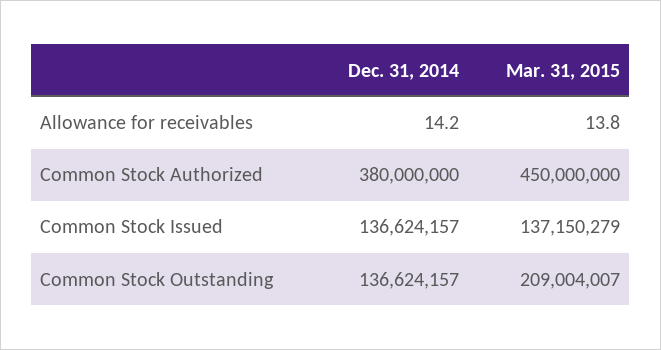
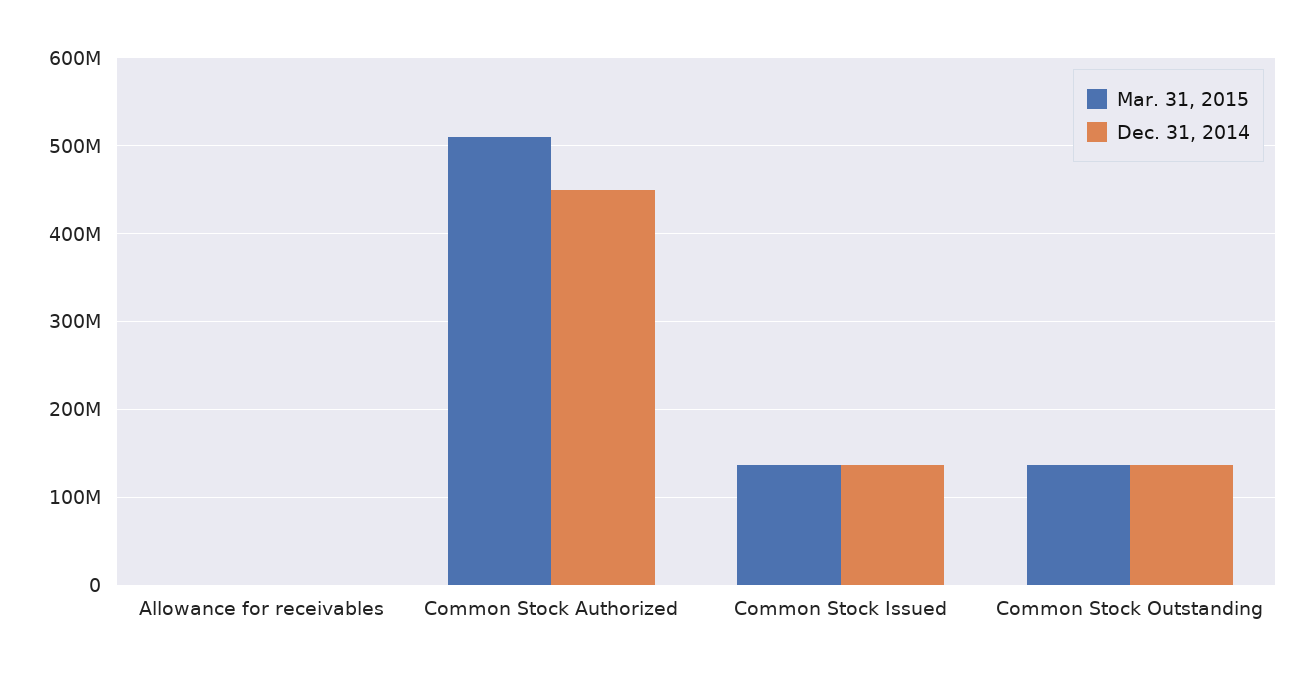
  {
    "Dec. 31, 2014": {
      "Allowance for receivables": 14.2,
-     "Common Stock Authorized": 380000000,
+     "Common Stock Authorized": 450000000,
      "Common Stock Issued": 136624157,
      "Common Stock Outstanding": 136624157
    },
    "Mar. 31, 2015": {
      "Allowance for receivables": 13.8,
-     "Common Stock Authorized": 450000000,
+     "Common Stock Authorized": 510000000,
      "Common Stock Issued": 137150279,
-     "Common Stock Outstanding": 209004007
+     "Common Stock Outstanding": 140000000
    }
  }

